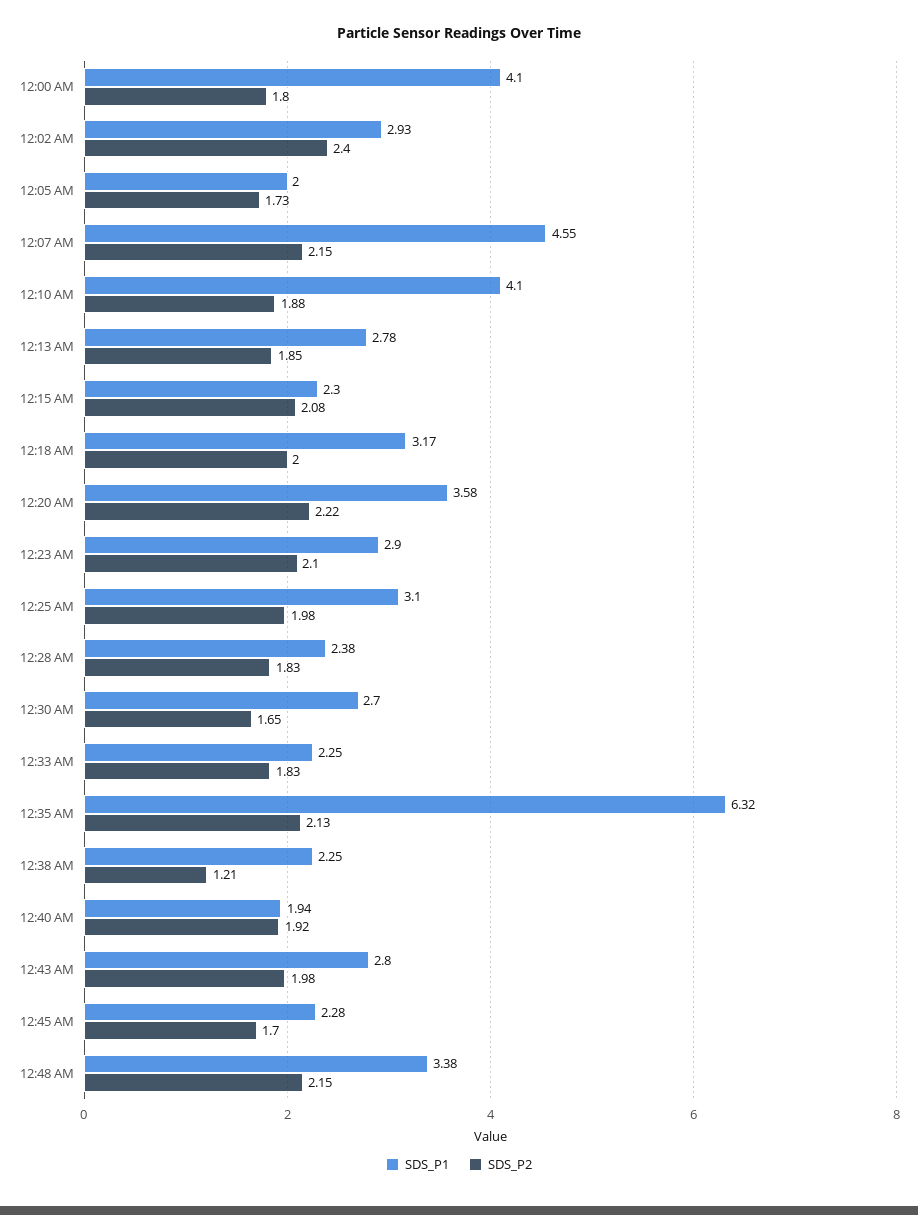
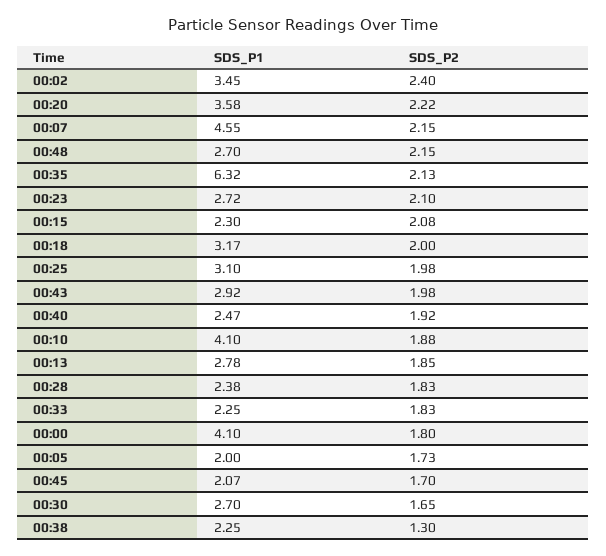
  {
    "SDS_P1": {
      "12:00 AM": 4.1,
-     "12:02 AM": 2.93,
+     "12:02 AM": 3.45,
      "12:05 AM": 2,
      "12:07 AM": 4.55,
      "12:10 AM": 4.1,
      "12:13 AM": 2.78,
      "12:15 AM": 2.3,
      "12:18 AM": 3.17,
      "12:20 AM": 3.58,
-     "12:23 AM": 2.9,
+     "12:23 AM": 2.72,
      "12:25 AM": 3.1,
      "12:28 AM": 2.38,
      "12:30 AM": 2.7,
      "12:33 AM": 2.25,
      "12:35 AM": 6.32,
      "12:38 AM": 2.25,
-     "12:40 AM": 1.94,
+     "12:40 AM": 2.47,
-     "12:43 AM": 2.8,
+     "12:43 AM": 2.92,
-     "12:45 AM": 2.28,
+     "12:45 AM": 2.07,
-     "12:48 AM": 3.38
+     "12:48 AM": 2.7
    },
    "SDS_P2": {
      "12:00 AM": 1.8,
      "12:02 AM": 2.4,
      "12:05 AM": 1.73,
      "12:07 AM": 2.15,
      "12:10 AM": 1.88,
      "12:13 AM": 1.85,
      "12:15 AM": 2.08,
      "12:18 AM": 2,
      "12:20 AM": 2.22,
      "12:23 AM": 2.1,
      "12:25 AM": 1.98,
      "12:28 AM": 1.83,
      "12:30 AM": 1.65,
      "12:33 AM": 1.83,
      "12:35 AM": 2.13,
-     "12:38 AM": 1.21,
+     "12:38 AM": 1.3,
      "12:40 AM": 1.92,
      "12:43 AM": 1.98,
      "12:45 AM": 1.7,
      "12:48 AM": 2.15
    }
  }

